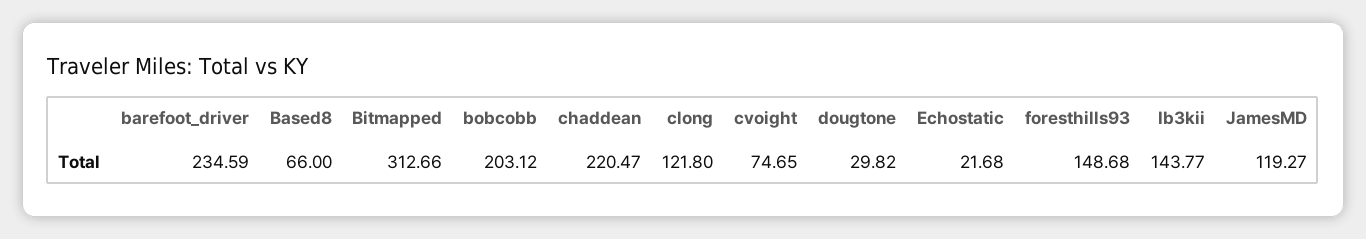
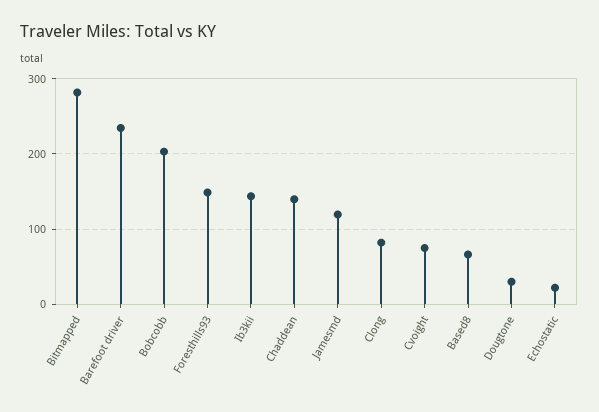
  {
    "barefoot_driver": 234.59,
    "Based8": 66,
-   "Bitmapped": 312.66,
+   "Bitmapped": 280,
    "bobcobb": 203.12,
-   "chaddean": 220.47,
+   "chaddean": 140,
-   "clong": 121.8,
+   "clong": 80,
    "cvoight": 74.65,
    "dougtone": 29.82,
    "Echostatic": 21.68,
    "foresthills93": 148.68,
    "Ib3kii": 143.77,
    "JamesMD": 119.27
  }

